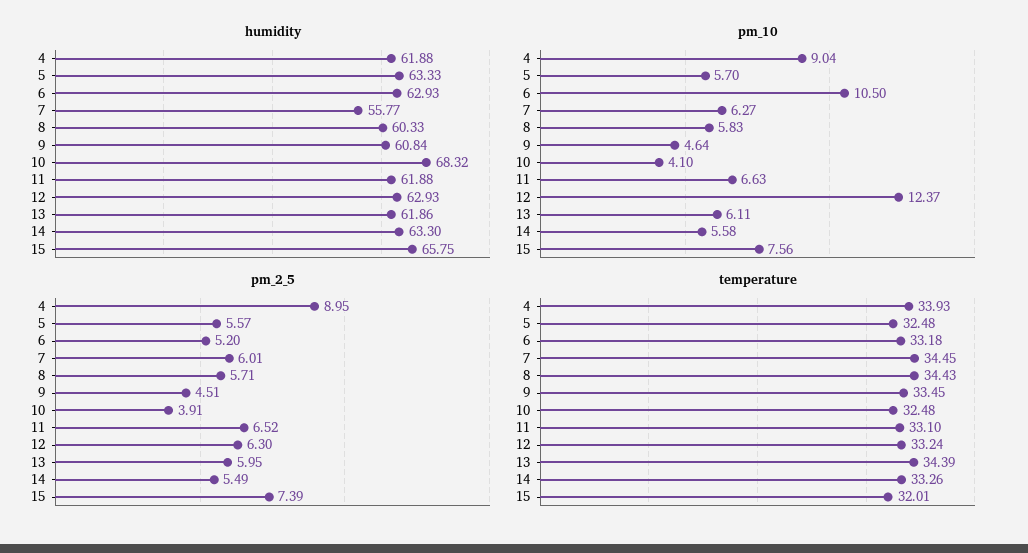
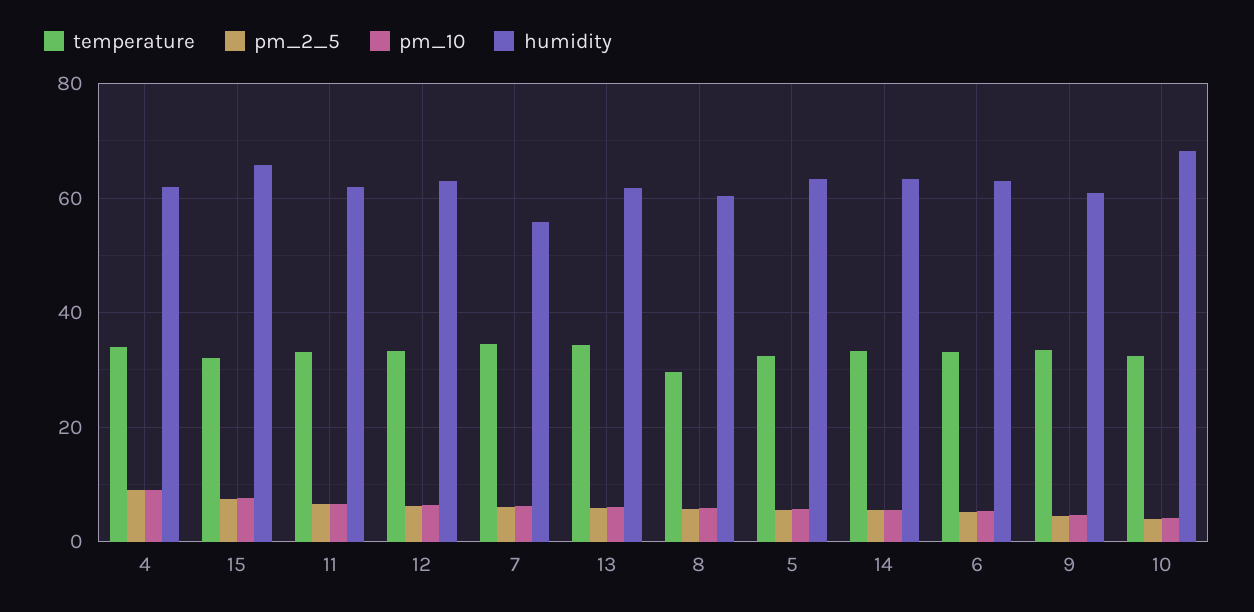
  {
    "humidity": {
      "4": 61.88,
      "5": 63.33,
      "6": 62.93,
      "7": 55.77,
      "8": 60.33,
      "9": 60.84,
      "10": 68.32,
      "11": 61.88,
      "12": 62.93,
      "13": 61.86,
      "14": 63.3,
      "15": 65.75
    },
    "pm_10": {
      "4": 9.04,
      "5": 5.7,
-     "6": 10.5,
+     "6": 6,
      "7": 6.27,
      "8": 5.83,
      "9": 4.64,
      "10": 4.1,
      "11": 6.63,
-     "12": 12.37,
+     "12": 6,
      "13": 6.11,
      "14": 5.58,
      "15": 7.56
    },
    "pm_2_5": {
      "4": 8.95,
      "5": 5.57,
      "6": 5.2,
      "7": 6.01,
      "8": 5.71,
      "9": 4.51,
      "10": 3.91,
      "11": 6.52,
      "12": 6.3,
      "13": 5.95,
      "14": 5.49,
      "15": 7.39
    },
    "temperature": {
      "4": 33.93,
      "5": 32.48,
      "6": 33.18,
      "7": 34.45,
-     "8": 34.43,
+     "8": 30,
      "9": 33.45,
      "10": 32.48,
      "11": 33.1,
      "12": 33.24,
      "13": 34.39,
      "14": 33.26,
      "15": 32.01
    }
  }

